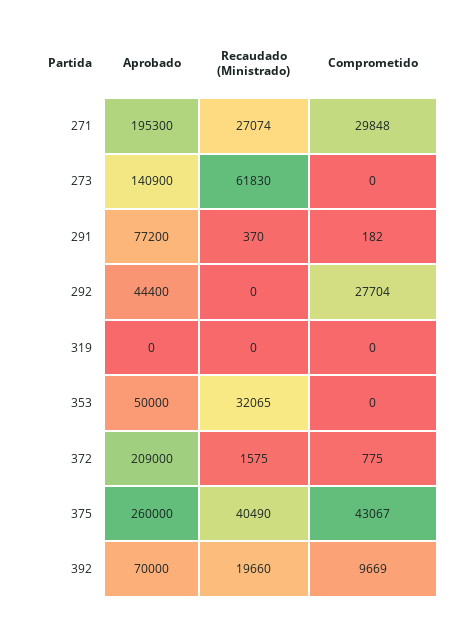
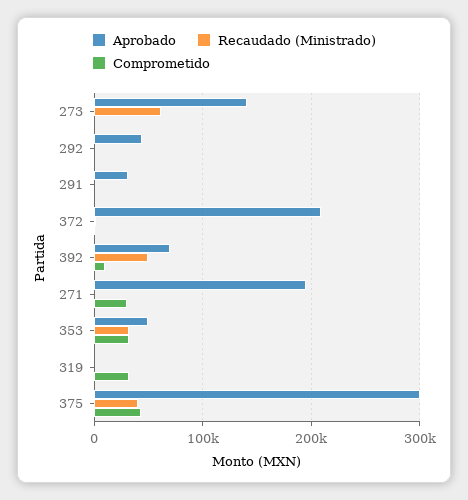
  {
    "Aprobado": {
      "271": 195300,
      "273": 140900,
-     "291": 77200,
+     "291": 30000,
      "292": 44400,
      "319": 0,
      "353": 50000,
      "372": 209000,
-     "375": 260000,
+     "375": 300000,
      "392": 70000
    },
    "Recaudado (Ministrado)": {
-     "271": 27074,
+     "271": 0,
      "273": 61830,
      "291": 370,
      "292": 0,
      "319": 0,
      "353": 32065,
      "372": 1575,
      "375": 40490,
-     "392": 19660
+     "392": 50000
    },
    "Comprometido": {
      "271": 29848,
      "273": 0,
      "291": 182,
-     "292": 27704,
+     "292": 0,
-     "319": 0,
+     "319": 30000,
-     "353": 0,
+     "353": 30000,
      "372": 775,
      "375": 43067,
      "392": 9669
    }
  }

